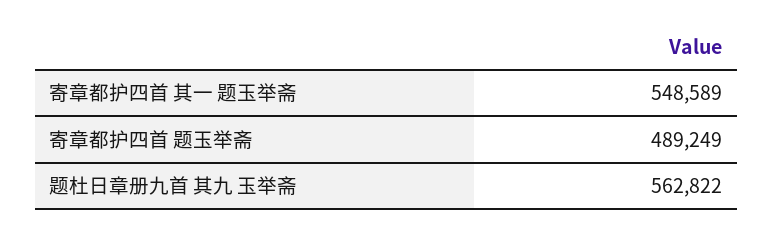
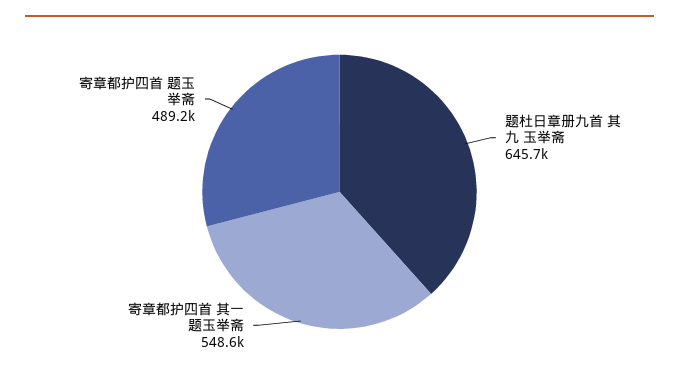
  {
    "寄章都护四首 其一 题玉举斋": 548589,
    "寄章都护四首 题玉举斋": 489249,
-   "题杜日章册九首 其九 玉举斋": 562822
+   "题杜日章册九首 其九 玉举斋": 645700
  }

